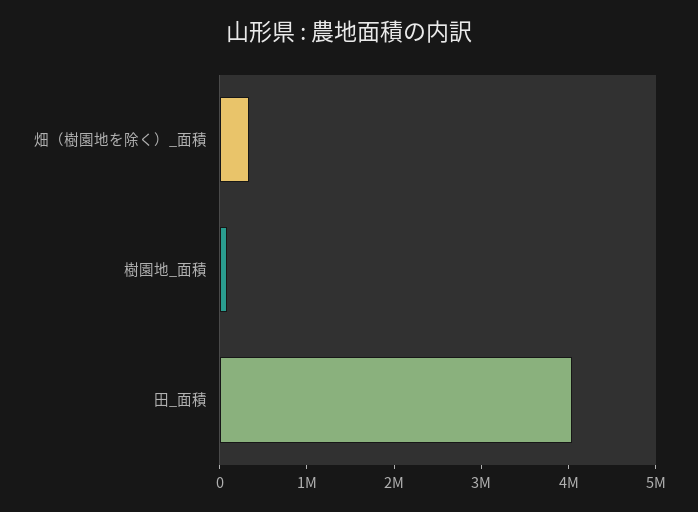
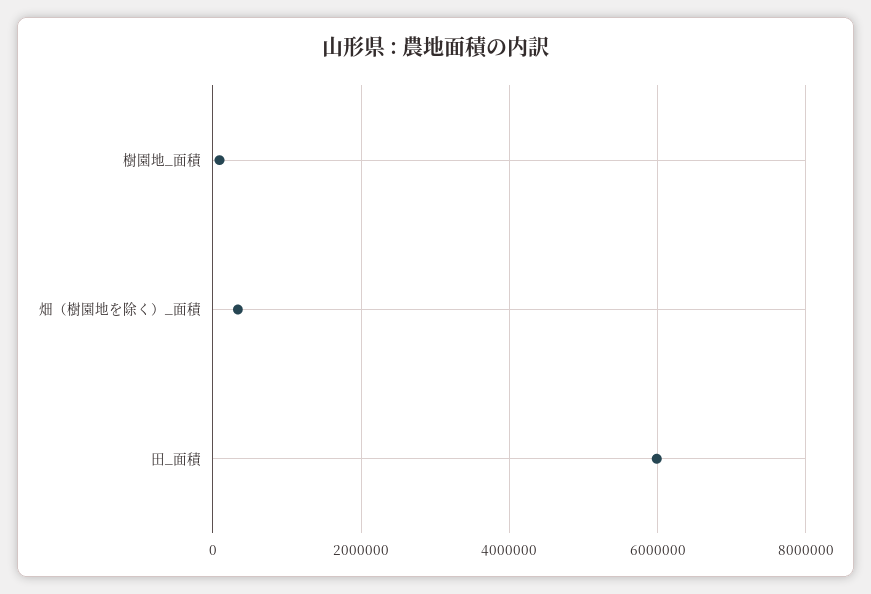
  {
    "畑（樹園地を除く）_面積": 400000,
    "樹園地_面積": 0,
-   "田_面積": 4000000
+   "田_面積": 6000000
  }

